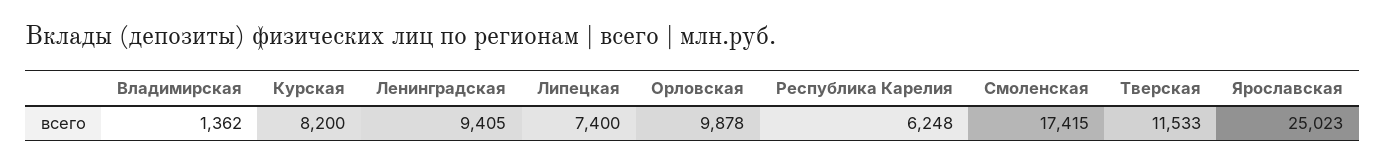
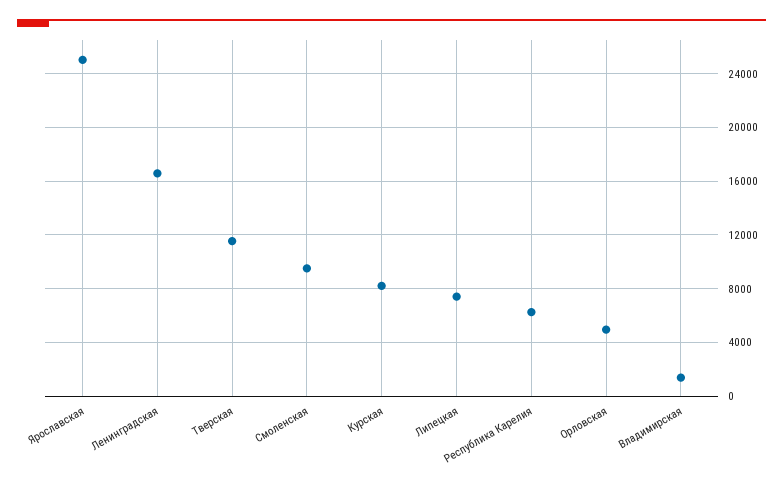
  {
    "Владимирская": 1362,
    "Курская": 8200,
-   "Ленинградская": 9405,
+   "Ленинградская": 16500,
    "Липецкая": 7400,
-   "Орловская": 9878,
+   "Орловская": 5000,
    "Республика Карелия": 6248,
-   "Смоленская": 17415,
+   "Смоленская": 9500,
    "Тверская": 11533,
    "Ярославская": 25023
  }

